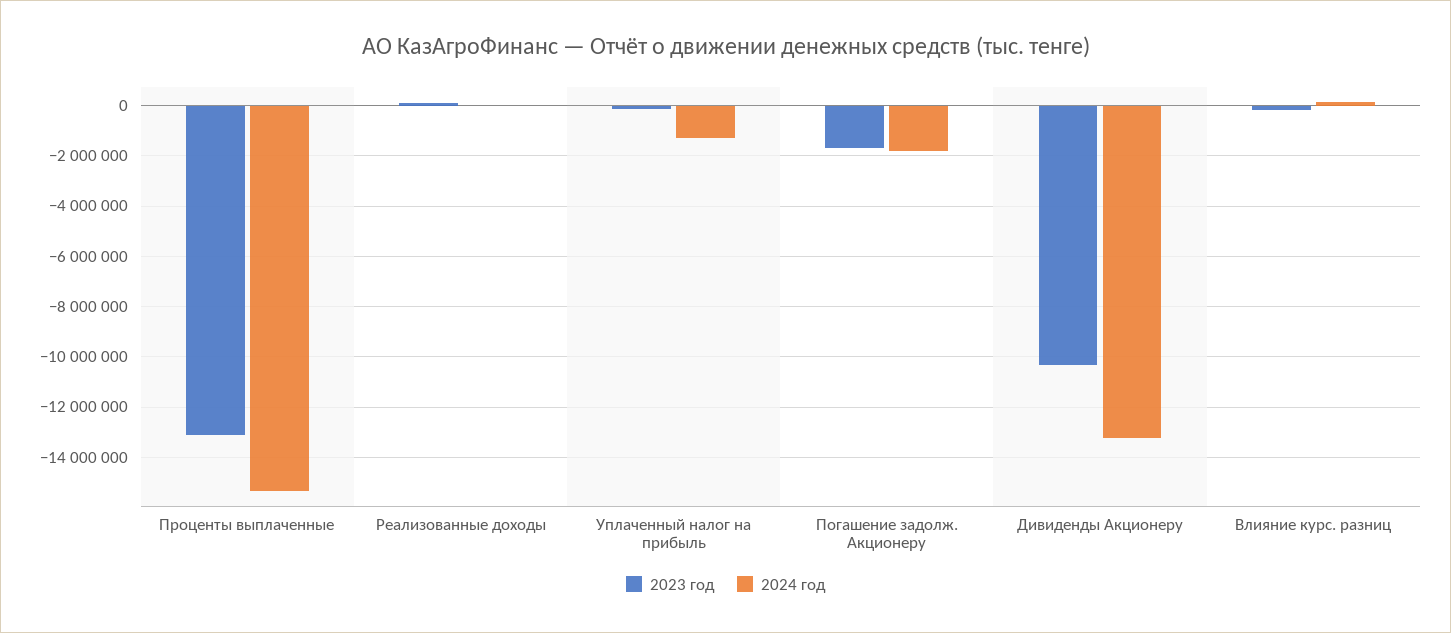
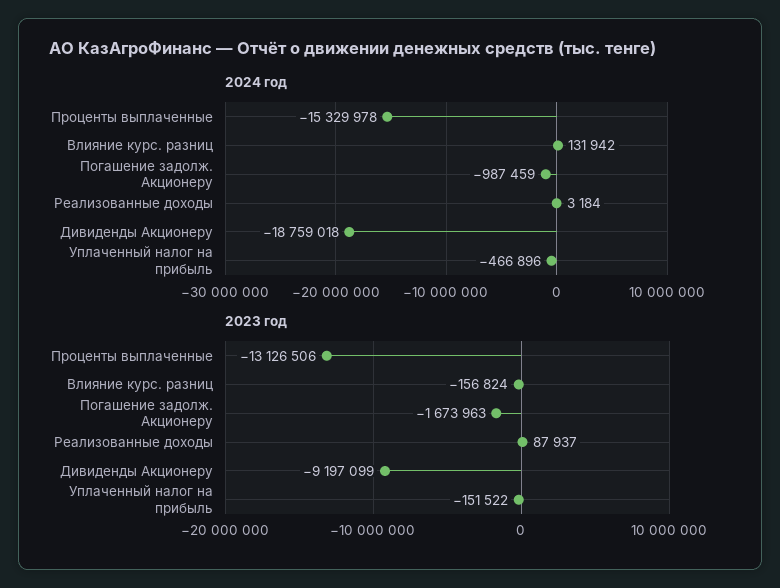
  {
    "2023 год": {
      "Проценты выплаченные": -13126506,
      "Реализованные доходы": 87937,
      "Уплаченный налог на прибыль": -151522,
      "Погашение задолж. Акционеру": -1673963,
-     "Дивиденды Акционеру": -10250000,
+     "Дивиденды Акционеру": -9197099,
      "Влияние курс. разниц": -156824
    },
    "2024 год": {
      "Проценты выплаченные": -15329978,
      "Реализованные доходы": 3184,
-     "Уплаченный налог на прибыль": -1250000,
+     "Уплаченный налог на прибыль": -466896,
-     "Погашение задолж. Акционеру": -1750000,
+     "Погашение задолж. Акционеру": -987459,
-     "Дивиденды Акционеру": -13250000,
+     "Дивиденды Акционеру": -18759018,
      "Влияние курс. разниц": 131942
    }
  }

